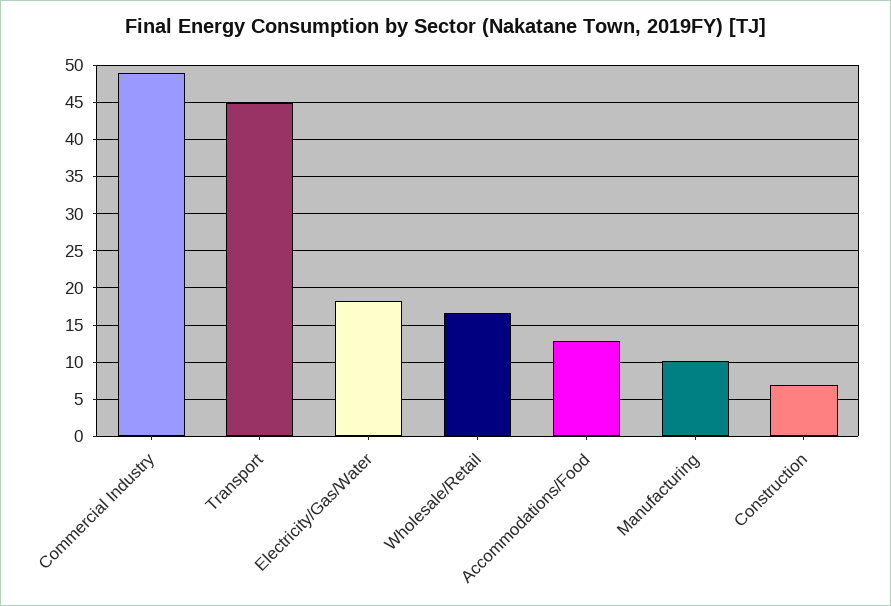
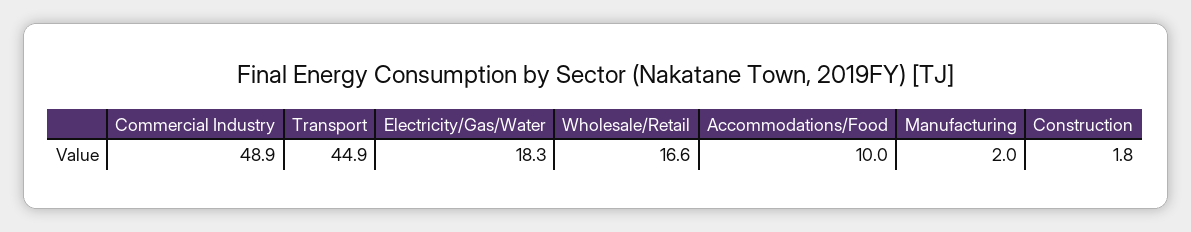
  {
    "Commercial Industry": 48.9,
    "Transport": 44.9,
    "Electricity/Gas/Water": 18.3,
    "Wholesale/Retail": 16.6,
-   "Accommodations/Food": 13,
+   "Accommodations/Food": 10,
-   "Manufacturing": 10,
+   "Manufacturing": 2,
-   "Construction": 7
+   "Construction": 1.8
  }

